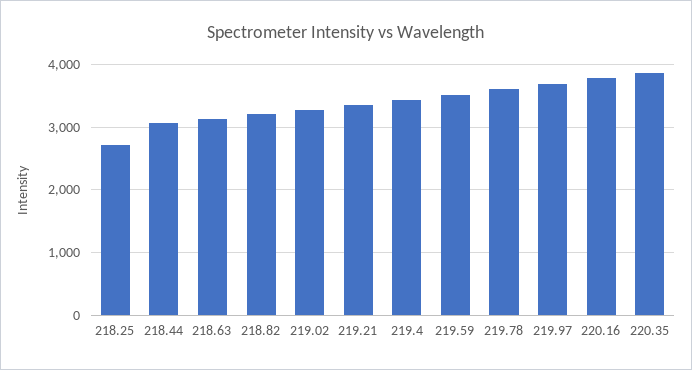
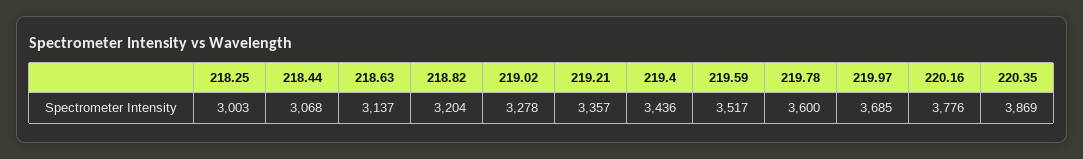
  {
-   "218.25": 2700,
+   "218.25": 3003,
    "218.44": 3068,
    "218.63": 3137,
    "218.82": 3204,
    "219.02": 3278,
    "219.21": 3357,
    "219.4": 3436,
    "219.59": 3517,
    "219.78": 3600,
    "219.97": 3685,
    "220.16": 3776,
    "220.35": 3869
  }

